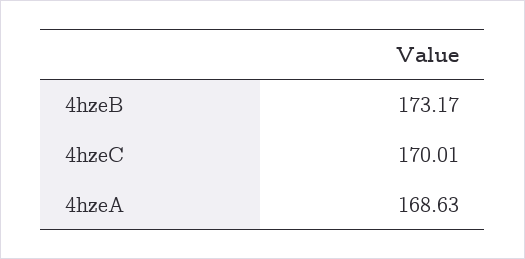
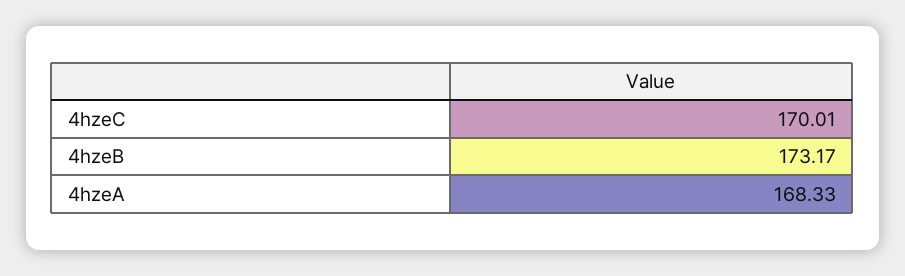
  {
    "4hzeB": 173.17,
    "4hzeC": 170.01,
-   "4hzeA": 168.63
+   "4hzeA": 168.33
  }

